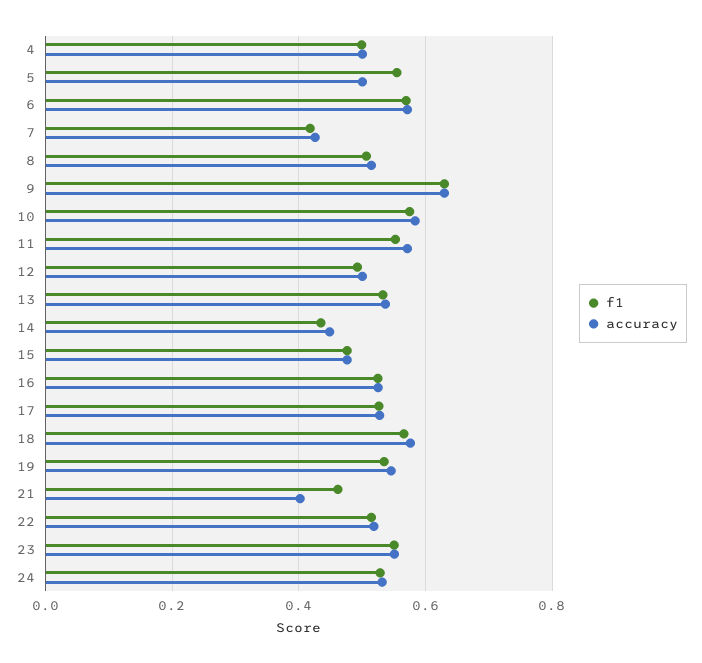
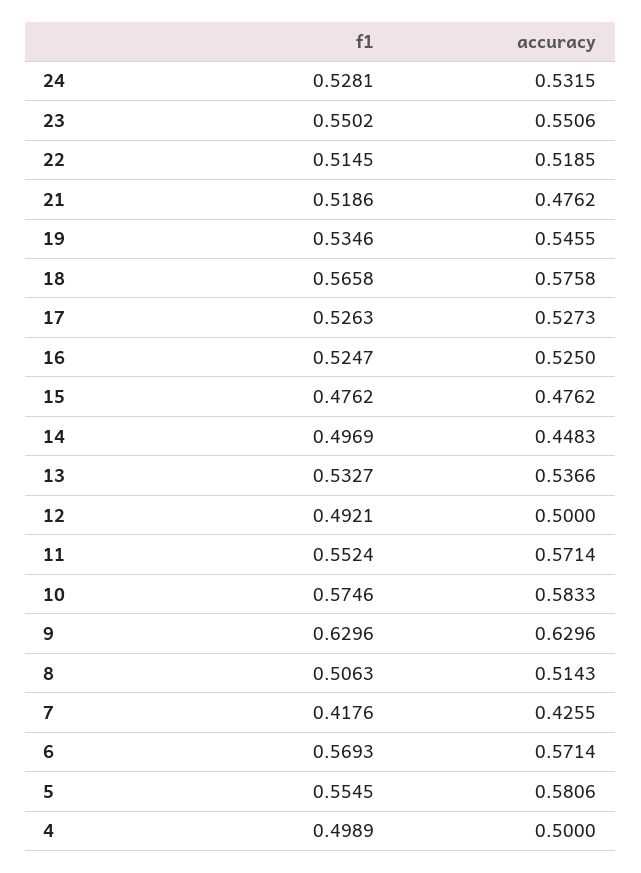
  {
    "f1": {
      "4": 0.4989,
      "5": 0.5545,
      "6": 0.5693,
      "7": 0.4176,
      "8": 0.5063,
      "9": 0.6296,
      "10": 0.5746,
      "11": 0.5524,
      "12": 0.4921,
      "13": 0.5327,
-     "14": 0.44,
+     "14": 0.4969,
      "15": 0.4762,
      "16": 0.5247,
      "17": 0.5263,
      "18": 0.5658,
      "19": 0.5346,
-     "21": 0.46,
+     "21": 0.5186,
      "22": 0.5145,
      "23": 0.5502,
      "24": 0.5281
    },
    "accuracy": {
      "4": 0.5,
-     "5": 0.5,
+     "5": 0.5806,
      "6": 0.5714,
      "7": 0.4255,
      "8": 0.5143,
      "9": 0.6296,
      "10": 0.5833,
      "11": 0.5714,
      "12": 0.5,
      "13": 0.5366,
      "14": 0.4483,
      "15": 0.4762,
      "16": 0.525,
      "17": 0.5273,
      "18": 0.5758,
      "19": 0.5455,
-     "21": 0.4,
+     "21": 0.4762,
      "22": 0.5185,
      "23": 0.5506,
      "24": 0.5315
    }
  }

